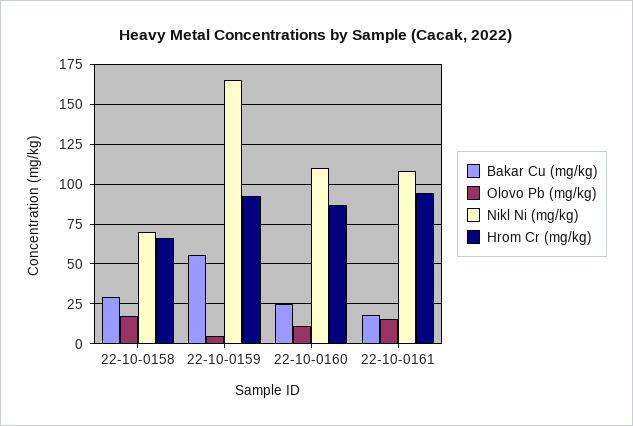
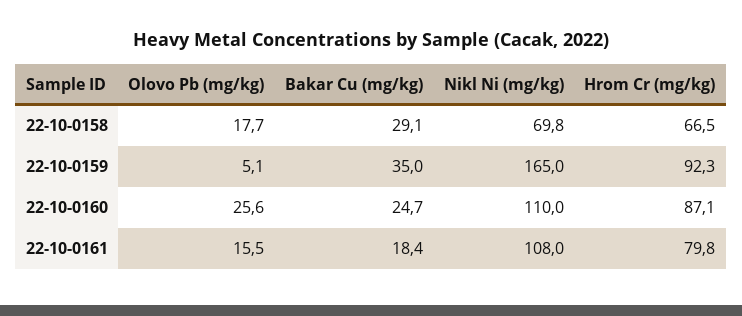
  {
    "Bakar Cu (mg/kg)": {
      "22-10-0158": 29.1,
-     "22-10-0159": 55,
+     "22-10-0159": 35,
      "22-10-0160": 24.7,
      "22-10-0161": 18.4
    },
    "Olovo Pb (mg/kg)": {
      "22-10-0158": 17.7,
      "22-10-0159": 5.1,
-     "22-10-0160": 10,
+     "22-10-0160": 25.6,
      "22-10-0161": 15.5
    },
    "Nikl Ni (mg/kg)": {
      "22-10-0158": 69.8,
      "22-10-0159": 165,
      "22-10-0160": 110,
      "22-10-0161": 108
    },
    "Hrom Cr (mg/kg)": {
      "22-10-0158": 66.5,
      "22-10-0159": 92.3,
      "22-10-0160": 87.1,
-     "22-10-0161": 95
+     "22-10-0161": 79.8
    }
  }

